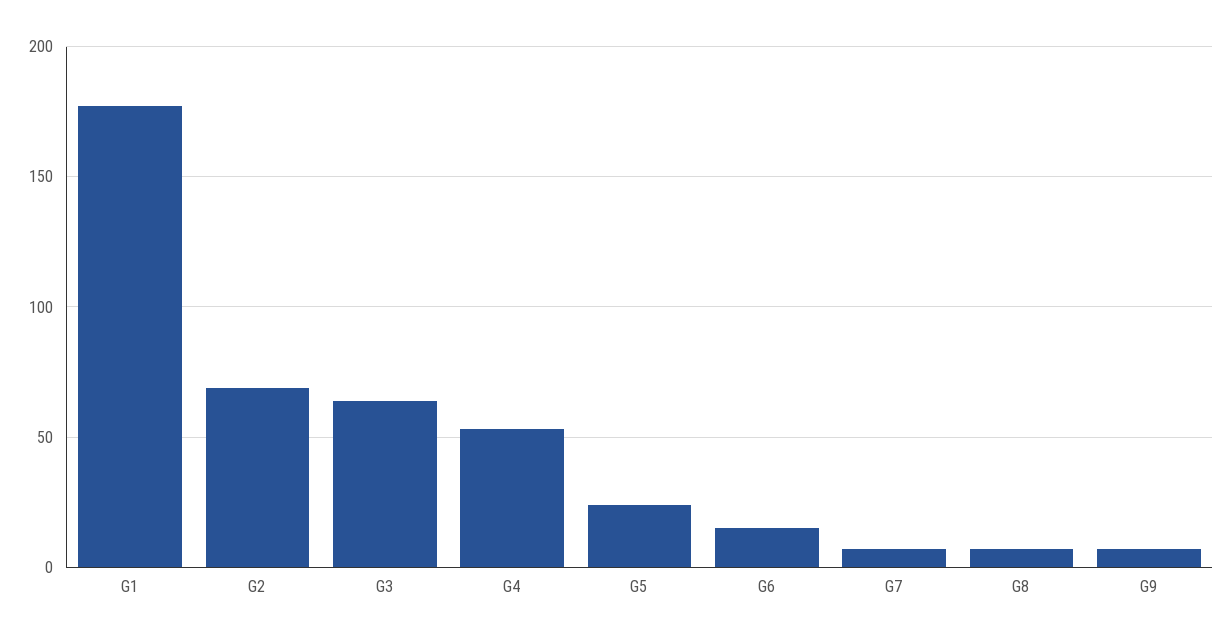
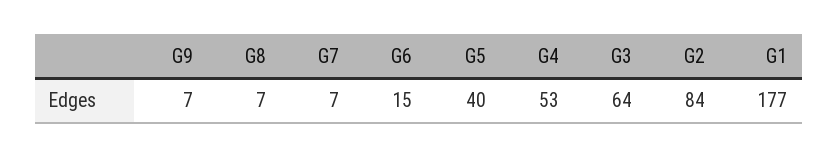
  {
    "G1": 177,
-   "G2": 70,
+   "G2": 84,
    "G3": 64,
    "G4": 53,
-   "G5": 25,
+   "G5": 40,
    "G6": 15,
    "G7": 7,
    "G8": 7,
    "G9": 7
  }

